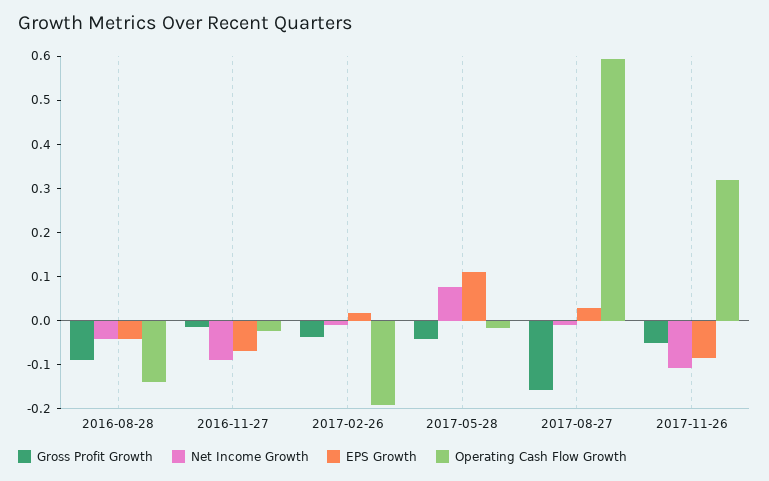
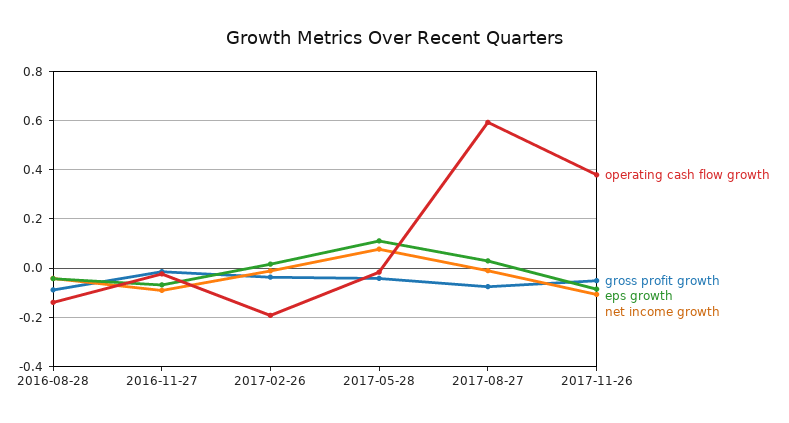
  {
    "Gross Profit Growth": {
      "2016-08-28": -0.08,
      "2016-11-27": -0.02,
      "2017-02-26": -0.04,
      "2017-05-28": -0.04,
-     "2017-08-27": -0.16,
+     "2017-08-27": -0.075,
      "2017-11-26": -0.06
    },
    "Net Income Growth": {
      "2016-08-28": -0.04,
      "2016-11-27": -0.1,
      "2017-02-26": -0.02,
      "2017-05-28": 0.08,
      "2017-08-27": -0.02,
      "2017-11-26": -0.1
    },
    "EPS Growth": {
      "2016-08-28": -0.04,
      "2016-11-27": -0.06,
      "2017-02-26": 0.02,
      "2017-05-28": 0.12,
      "2017-08-27": 0.02,
      "2017-11-26": -0.08
    },
    "Operating Cash Flow Growth": {
      "2016-08-28": -0.14,
      "2016-11-27": -0.02,
      "2017-02-26": -0.2,
      "2017-05-28": -0.02,
      "2017-08-27": 0.6,
-     "2017-11-26": 0.32
+     "2017-11-26": 0.375
    }
  }

